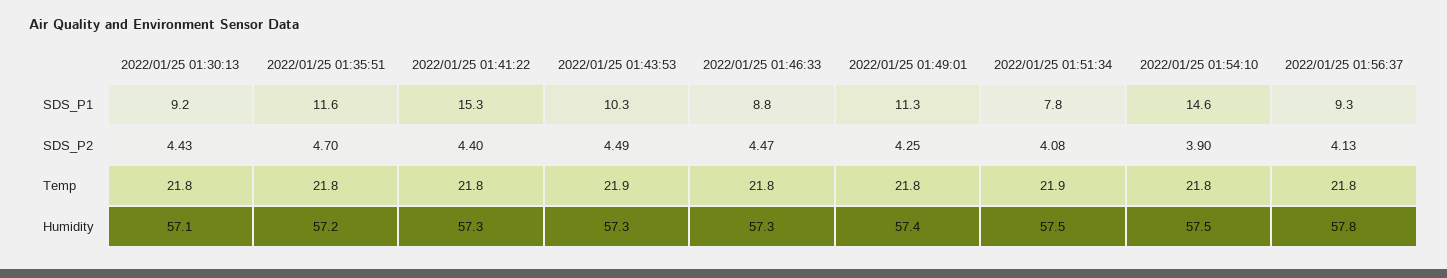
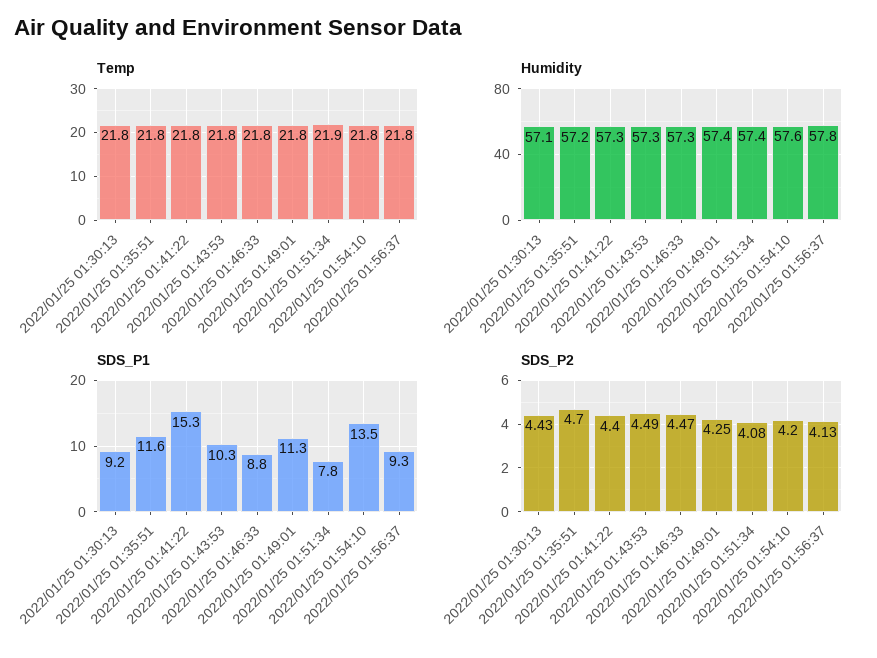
  {
    "SDS_P1": {
      "2022/01/25 01:30:13": 9.2,
      "2022/01/25 01:35:51": 11.6,
      "2022/01/25 01:41:22": 15.3,
      "2022/01/25 01:43:53": 10.3,
      "2022/01/25 01:46:33": 8.8,
      "2022/01/25 01:49:01": 11.3,
      "2022/01/25 01:51:34": 7.8,
-     "2022/01/25 01:54:10": 14.6,
+     "2022/01/25 01:54:10": 13.5,
      "2022/01/25 01:56:37": 9.3
    },
    "SDS_P2": {
      "2022/01/25 01:30:13": 4.43,
      "2022/01/25 01:35:51": 4.7,
      "2022/01/25 01:41:22": 4.4,
      "2022/01/25 01:43:53": 4.49,
      "2022/01/25 01:46:33": 4.47,
      "2022/01/25 01:49:01": 4.25,
      "2022/01/25 01:51:34": 4.08,
-     "2022/01/25 01:54:10": 3.9,
+     "2022/01/25 01:54:10": 4.2,
      "2022/01/25 01:56:37": 4.13
    },
    "Temp": {
      "2022/01/25 01:30:13": 21.8,
      "2022/01/25 01:35:51": 21.8,
      "2022/01/25 01:41:22": 21.8,
-     "2022/01/25 01:43:53": 21.9,
+     "2022/01/25 01:43:53": 21.8,
      "2022/01/25 01:46:33": 21.8,
      "2022/01/25 01:49:01": 21.8,
      "2022/01/25 01:51:34": 21.9,
      "2022/01/25 01:54:10": 21.8,
      "2022/01/25 01:56:37": 21.8
    },
    "Humidity": {
      "2022/01/25 01:30:13": 57.1,
      "2022/01/25 01:35:51": 57.2,
      "2022/01/25 01:41:22": 57.3,
      "2022/01/25 01:43:53": 57.3,
      "2022/01/25 01:46:33": 57.3,
      "2022/01/25 01:49:01": 57.4,
-     "2022/01/25 01:51:34": 57.5,
+     "2022/01/25 01:51:34": 57.4,
-     "2022/01/25 01:54:10": 57.5,
+     "2022/01/25 01:54:10": 57.6,
      "2022/01/25 01:56:37": 57.8
    }
  }

